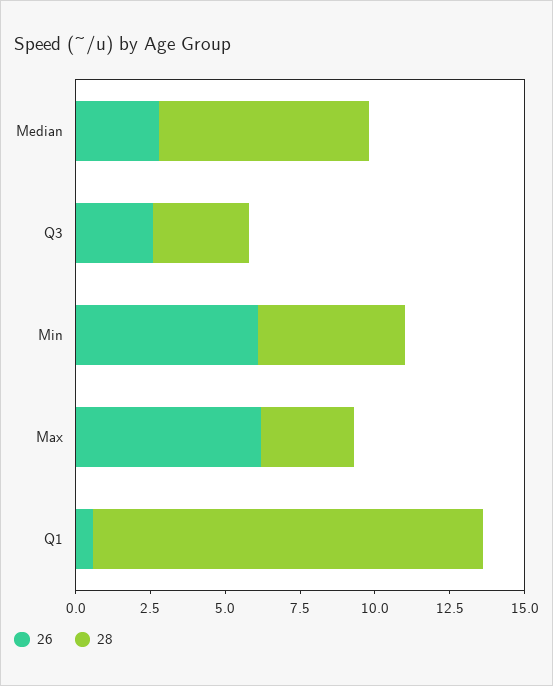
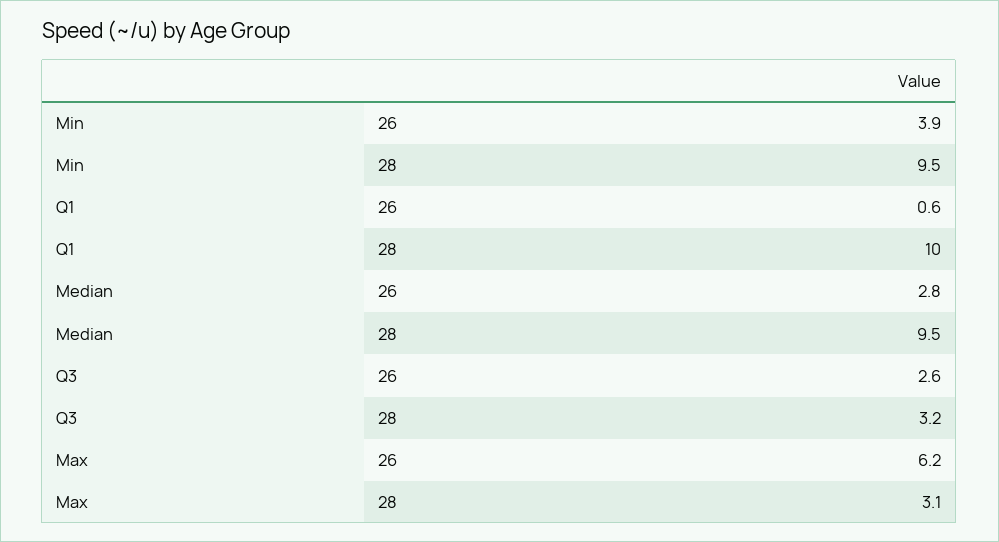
  {
    "26": {
      "Median": 2.8,
      "Q3": 2.6,
-     "Min": 6,
+     "Min": 3.9,
      "Max": 6.2,
      "Q1": 0.6
    },
    "28": {
-     "Median": 7,
+     "Median": 9.5,
      "Q3": 3.2,
-     "Min": 5,
+     "Min": 9.5,
      "Max": 3.1,
-     "Q1": 13
+     "Q1": 10
    }
  }

